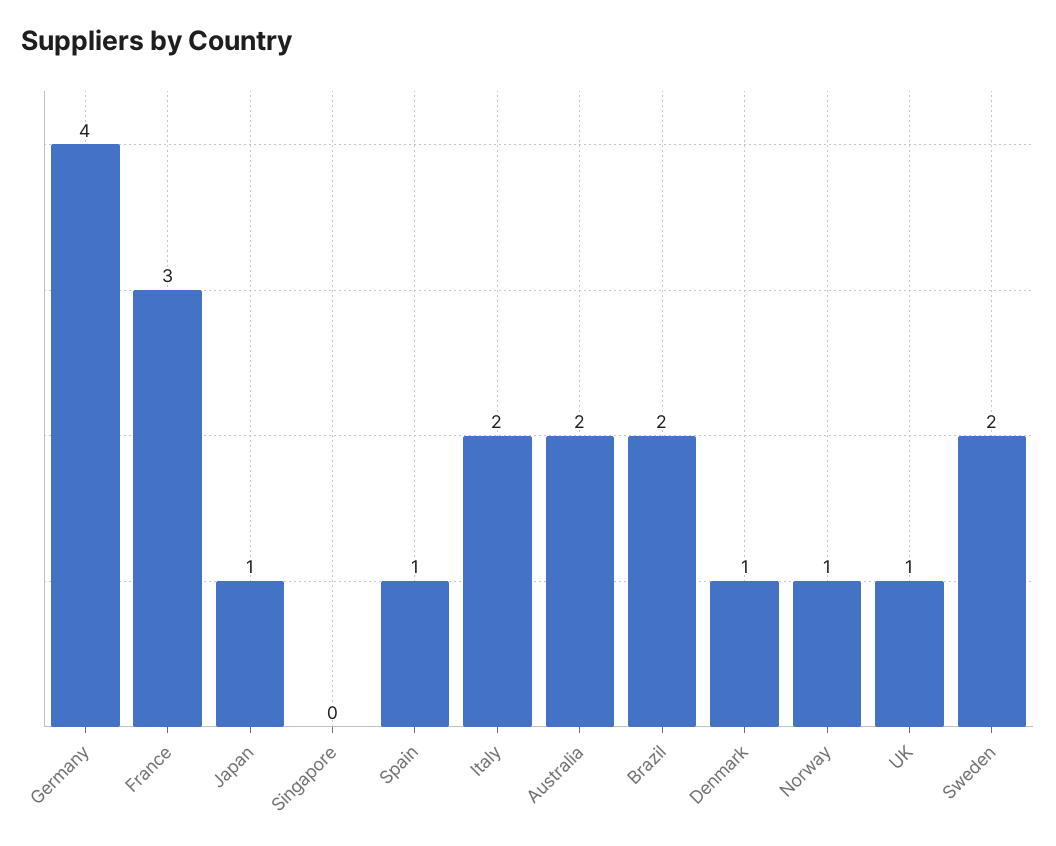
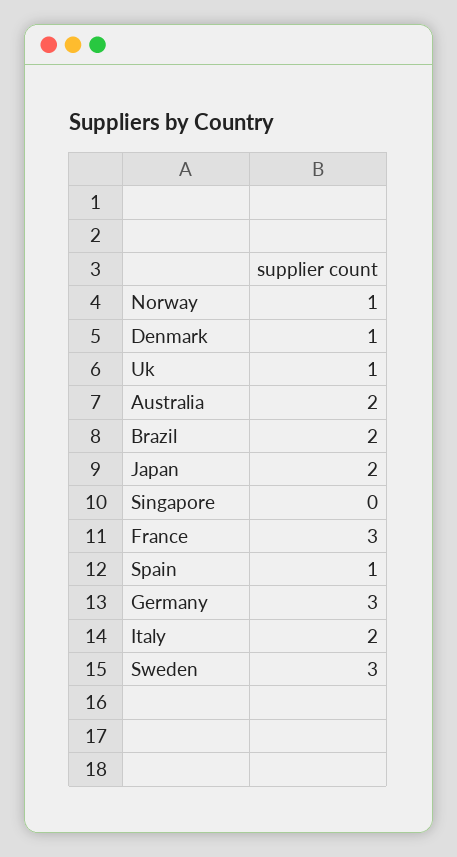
  {
-   "Germany": 4,
+   "Germany": 3,
    "France": 3,
-   "Japan": 1,
+   "Japan": 2,
    "Singapore": 0,
    "Spain": 1,
    "Italy": 2,
    "Australia": 2,
    "Brazil": 2,
    "Denmark": 1,
    "Norway": 1,
    "UK": 1,
-   "Sweden": 2
+   "Sweden": 3
  }

